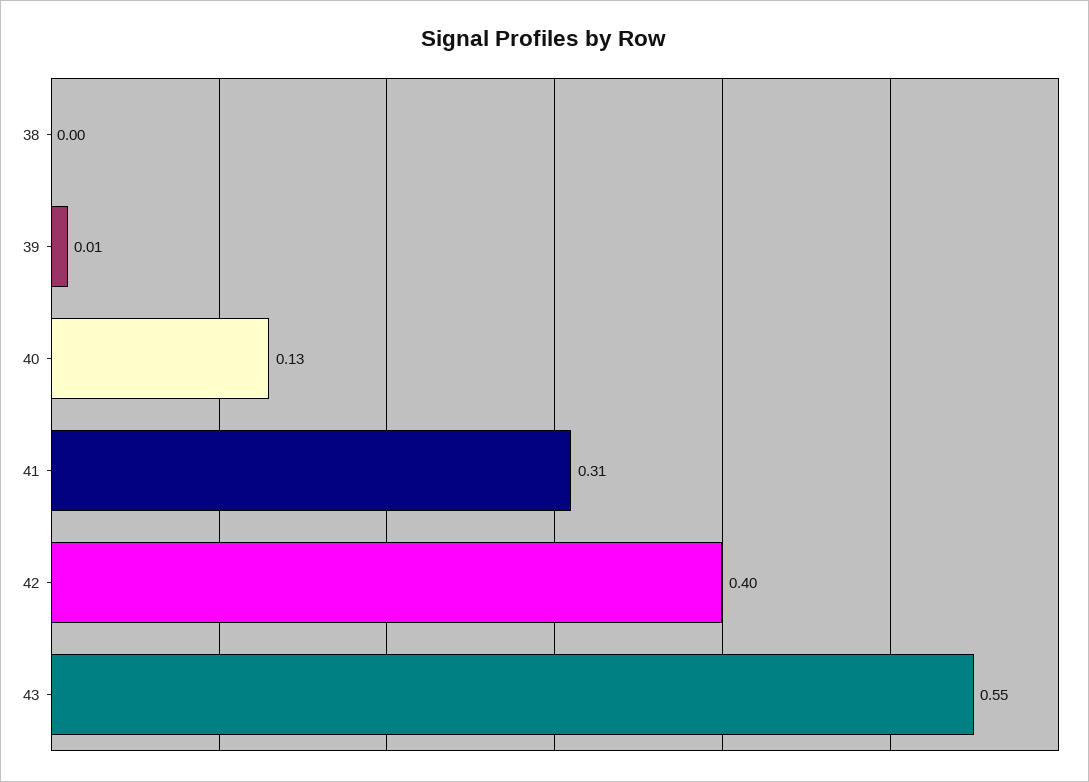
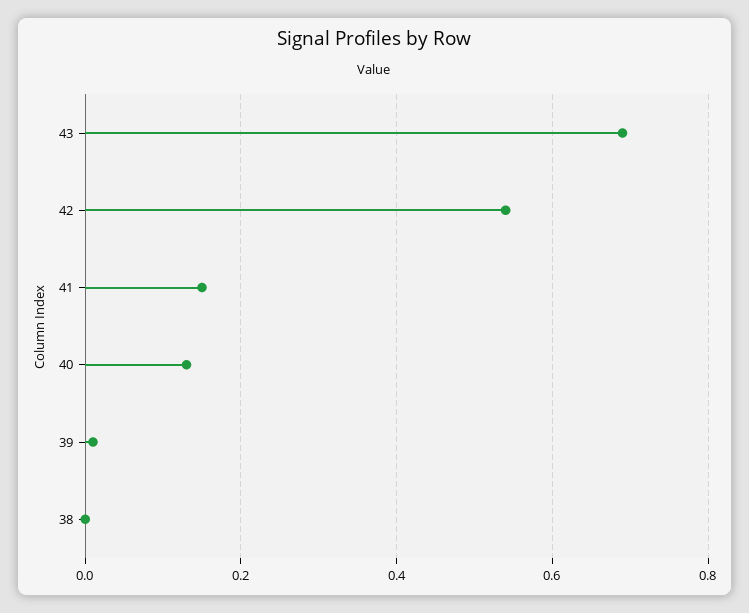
  {
    "38": 0,
    "39": 0.01,
    "40": 0.13,
-   "41": 0.31,
+   "41": 0.15,
-   "42": 0.4,
+   "42": 0.55,
-   "43": 0.55
+   "43": 0.7
  }

